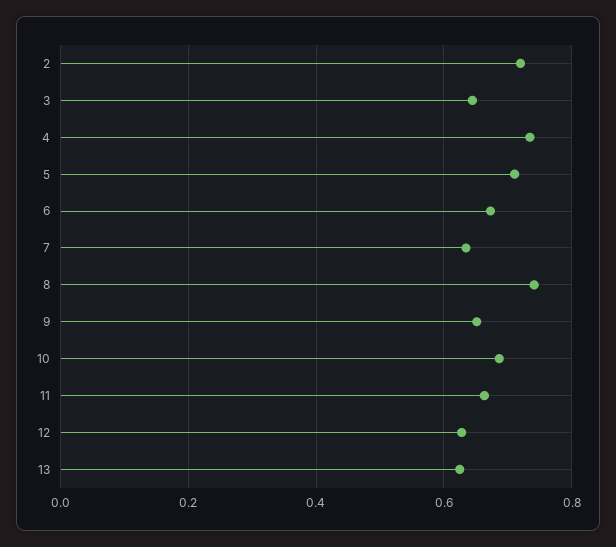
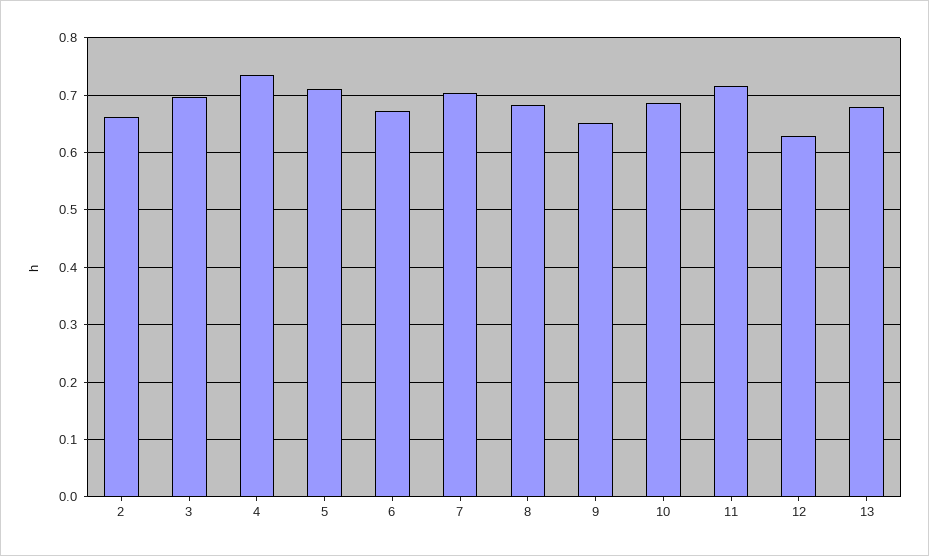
  {
-   "2": 0.72,
+   "2": 0.66,
-   "3": 0.64,
+   "3": 0.7,
    "4": 0.74,
    "5": 0.72,
    "6": 0.68,
-   "7": 0.64,
+   "7": 0.7,
-   "8": 0.74,
+   "8": 0.68,
    "9": 0.66,
    "10": 0.68,
-   "11": 0.66,
+   "11": 0.72,
    "12": 0.62,
-   "13": 0.62
+   "13": 0.68
  }

